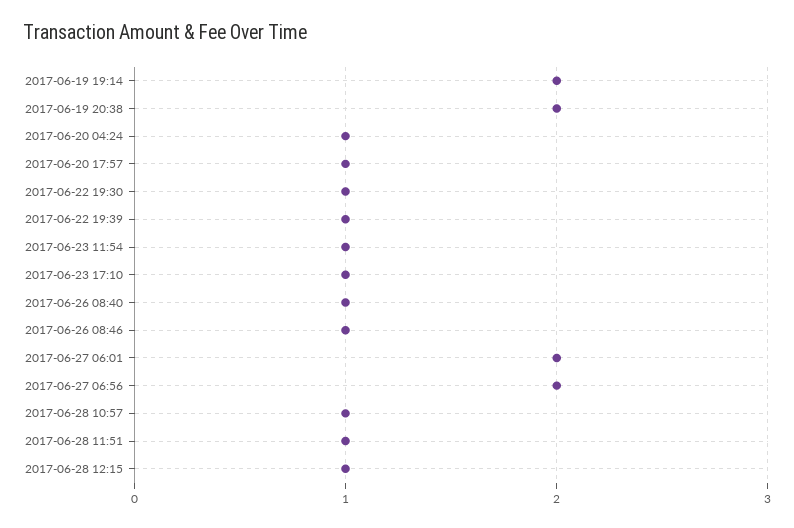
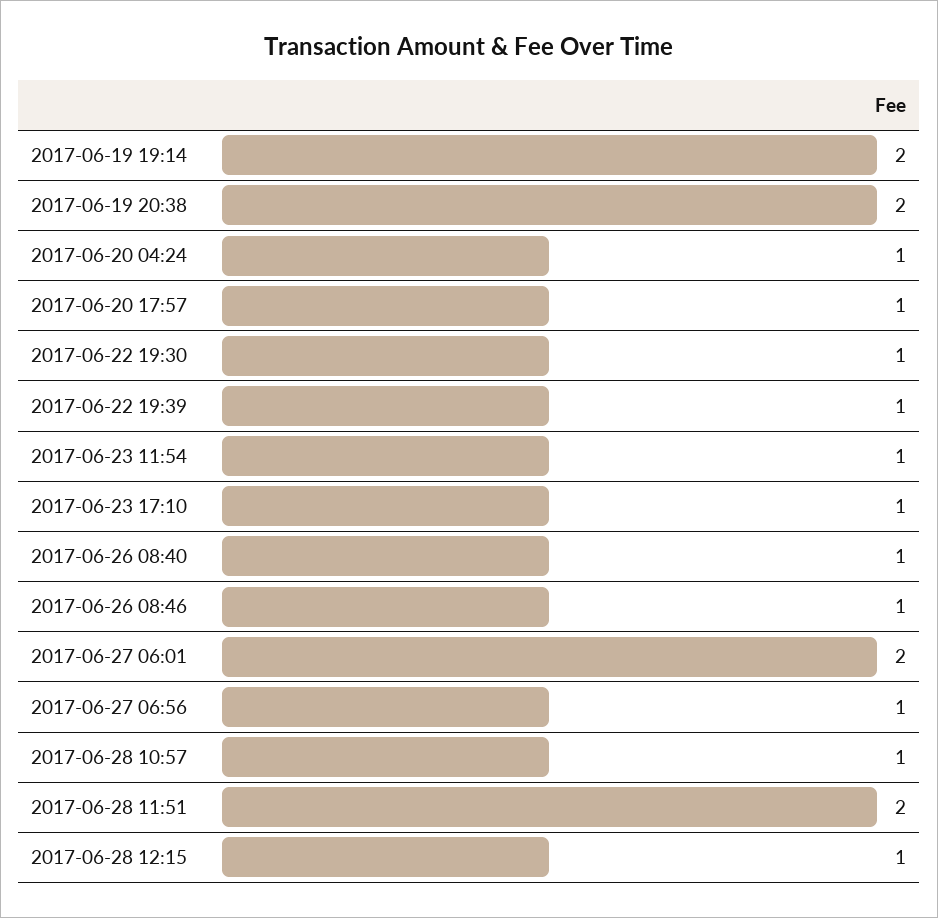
  {
    "2017-06-19 19:14": 2,
    "2017-06-19 20:38": 2,
    "2017-06-20 04:24": 1,
    "2017-06-20 17:57": 1,
    "2017-06-22 19:30": 1,
    "2017-06-22 19:39": 1,
    "2017-06-23 11:54": 1,
    "2017-06-23 17:10": 1,
    "2017-06-26 08:40": 1,
    "2017-06-26 08:46": 1,
    "2017-06-27 06:01": 2,
-   "2017-06-27 06:56": 2,
+   "2017-06-27 06:56": 1,
    "2017-06-28 10:57": 1,
-   "2017-06-28 11:51": 1,
+   "2017-06-28 11:51": 2,
    "2017-06-28 12:15": 1
  }

